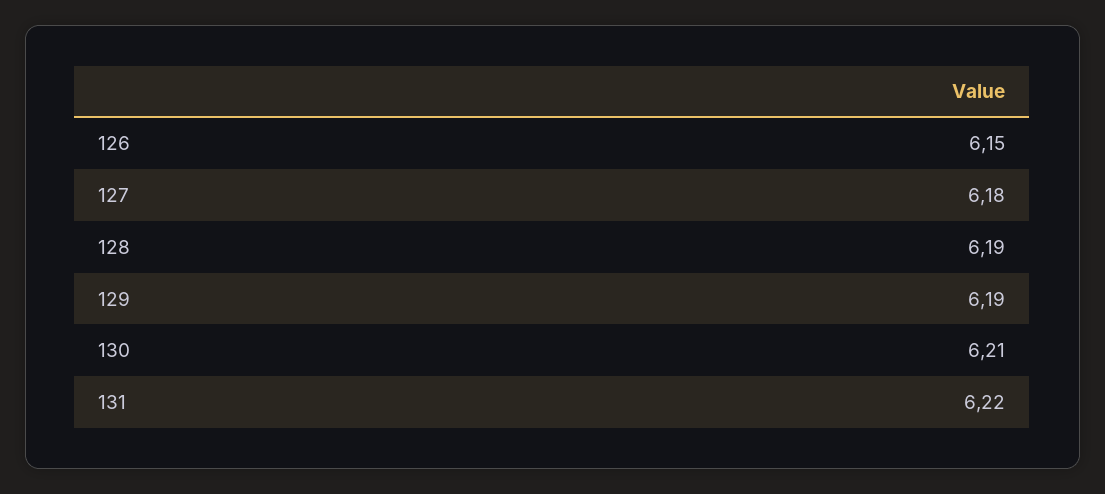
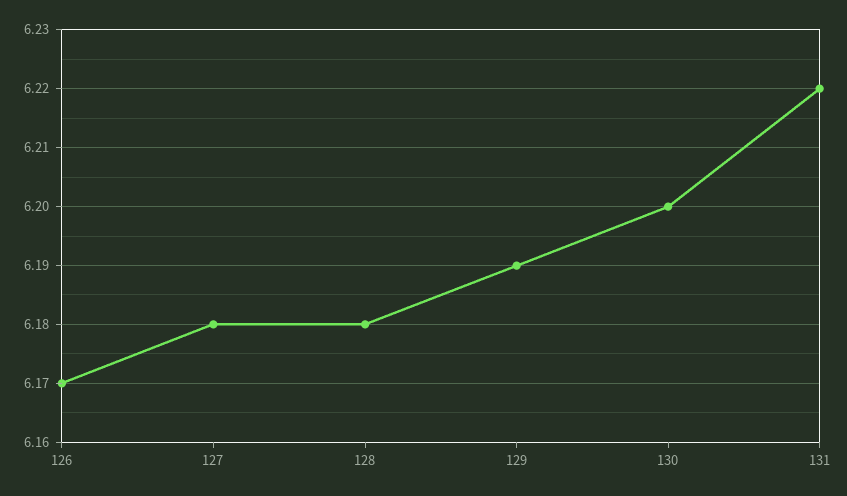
  {
-   "126": 6.15,
+   "126": 6.17,
    "127": 6.18,
-   "128": 6.19,
+   "128": 6.18,
    "129": 6.19,
-   "130": 6.21,
+   "130": 6.2,
    "131": 6.22
  }

